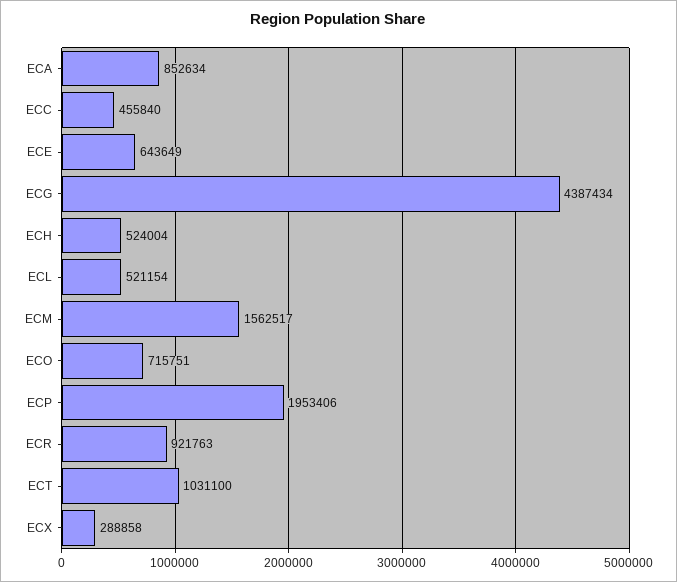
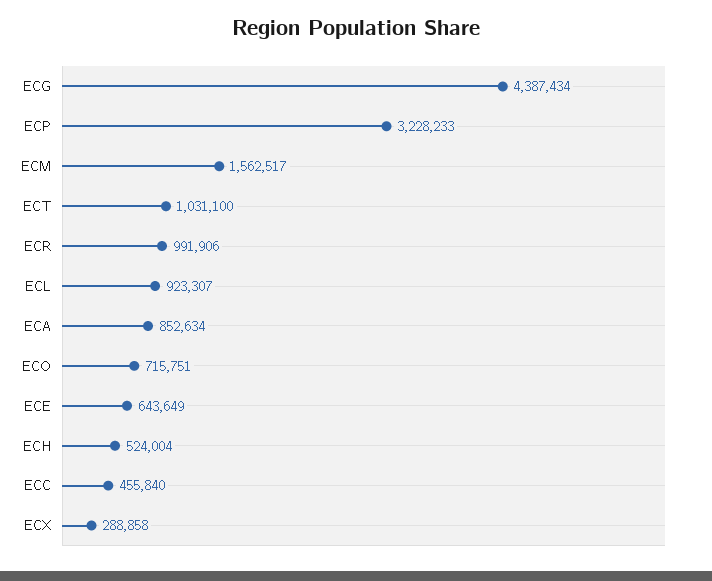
  {
    "ECA": 852634,
    "ECC": 455840,
    "ECE": 643649,
    "ECG": 4387434,
    "ECH": 524004,
-   "ECL": 521154,
+   "ECL": 923307,
    "ECM": 1562517,
    "ECO": 715751,
-   "ECP": 1953406,
+   "ECP": 3228233,
-   "ECR": 921763,
+   "ECR": 991906,
    "ECT": 1031100,
    "ECX": 288858
  }

